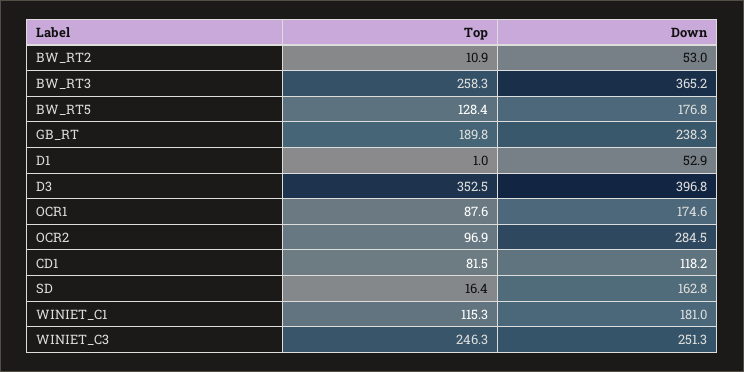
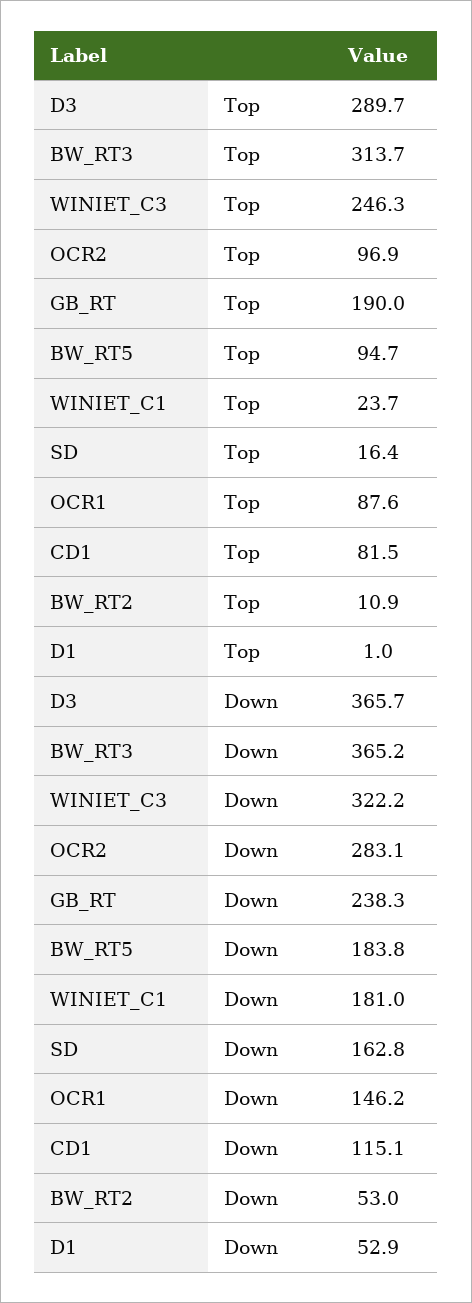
  {
    "Top": {
      "BW_RT2": 10.9,
-     "BW_RT3": 258.3,
+     "BW_RT3": 313.7,
-     "BW_RT5": 128.4,
+     "BW_RT5": 94.7,
-     "GB_RT": 189.8,
+     "GB_RT": 190,
      "D1": 1,
-     "D3": 352.5,
+     "D3": 289.7,
      "OCR1": 87.6,
      "OCR2": 96.9,
      "CD1": 81.5,
      "SD": 16.4,
-     "WINIET_C1": 115.3,
+     "WINIET_C1": 23.7,
      "WINIET_C3": 246.3
    },
    "Down": {
      "BW_RT2": 53,
      "BW_RT3": 365.2,
-     "BW_RT5": 176.8,
+     "BW_RT5": 183.8,
      "GB_RT": 238.3,
      "D1": 52.9,
-     "D3": 396.8,
+     "D3": 365.7,
-     "OCR1": 174.6,
+     "OCR1": 146.2,
-     "OCR2": 284.5,
+     "OCR2": 283.1,
-     "CD1": 118.2,
+     "CD1": 115.1,
      "SD": 162.8,
      "WINIET_C1": 181,
-     "WINIET_C3": 251.3
+     "WINIET_C3": 322.2
    }
  }

